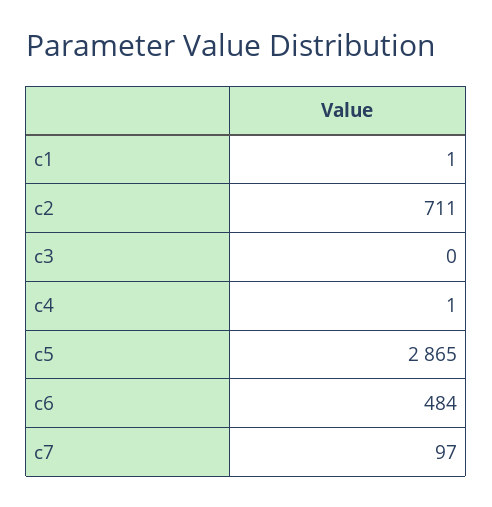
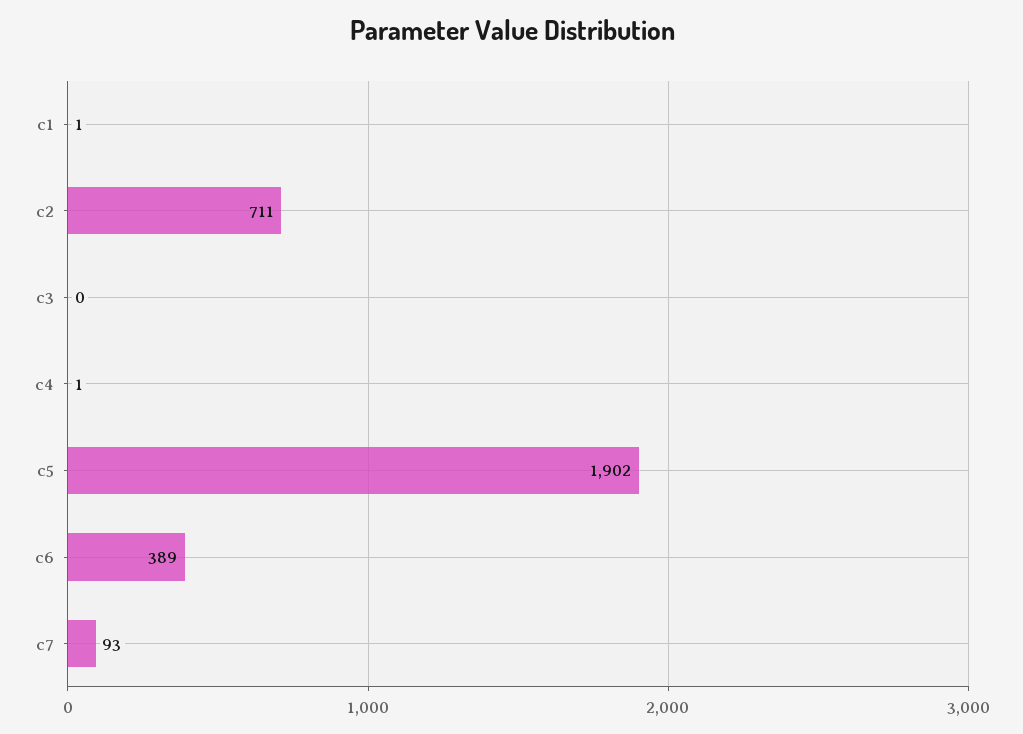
  {
    "c1": 1,
    "c2": 711,
    "c3": 0,
    "c4": 1,
-   "c5": 2865,
+   "c5": 1902,
-   "c6": 484,
+   "c6": 389,
-   "c7": 97
+   "c7": 93
  }

